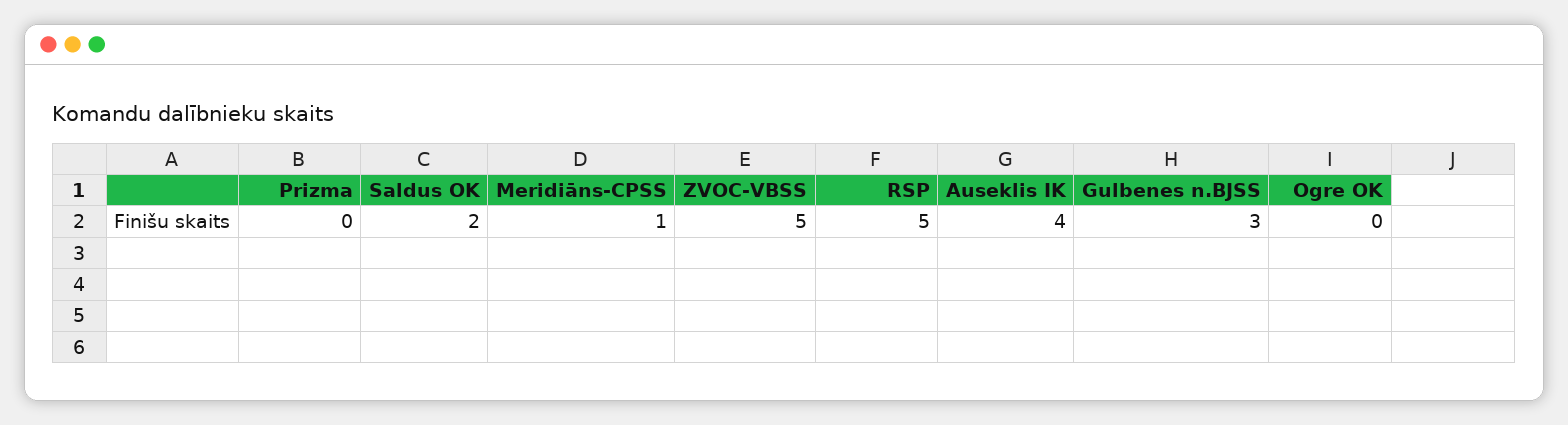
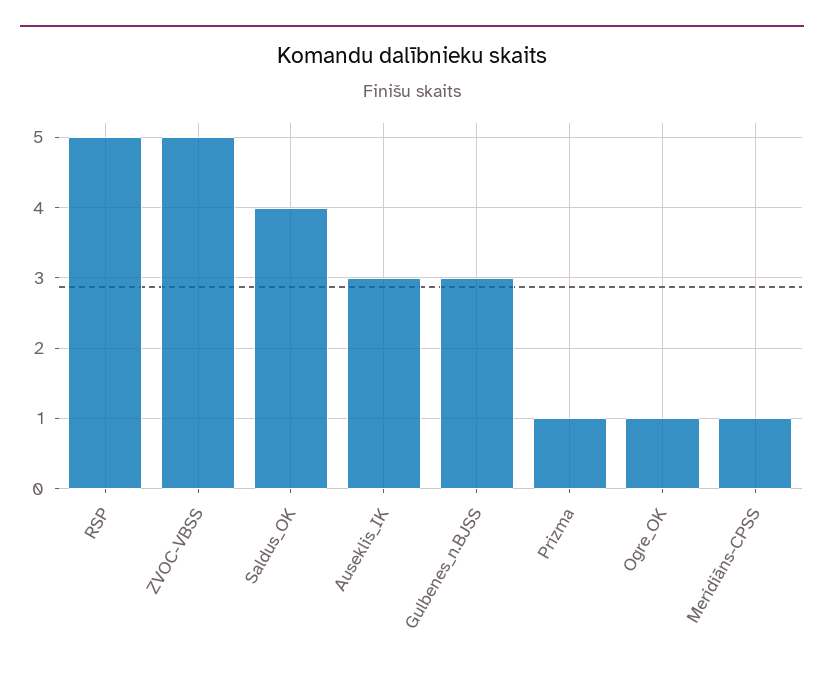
  {
-   "Prizma": 0,
+   "Prizma": 1,
-   "Saldus OK": 2,
+   "Saldus OK": 4,
    "Meridiāns-CPSS": 1,
    "ZVOC-VBSS": 5,
    "RSP": 5,
-   "Auseklis IK": 4,
+   "Auseklis IK": 3,
    "Gulbenes n.BJSS": 3,
-   "Ogre OK": 0
+   "Ogre OK": 1
  }

